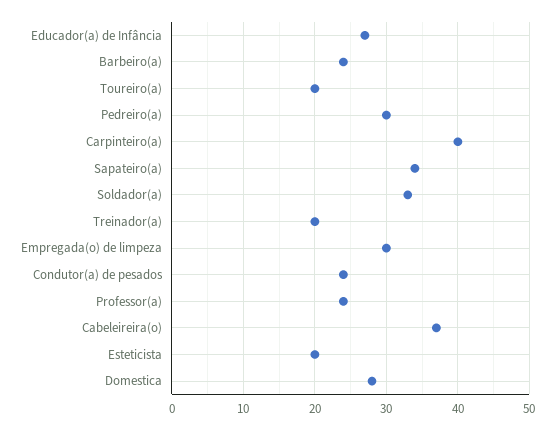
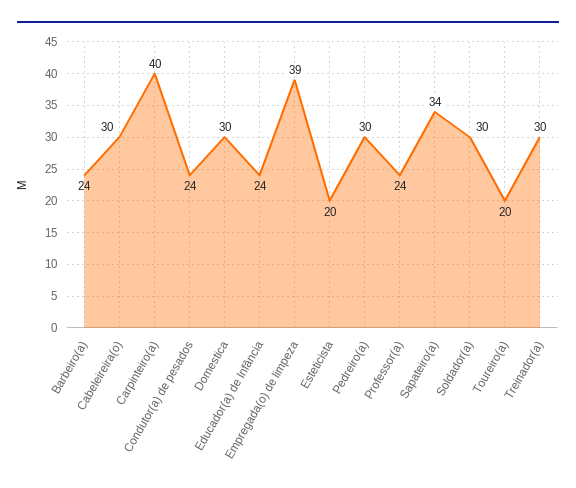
  {
-   "Educador(a) de Infância": 27,
+   "Educador(a) de Infância": 24,
    "Barbeiro(a)": 24,
    "Toureiro(a)": 20,
    "Pedreiro(a)": 30,
    "Carpinteiro(a)": 40,
    "Sapateiro(a)": 34,
-   "Soldador(a)": 33,
+   "Soldador(a)": 30,
-   "Treinador(a)": 20,
+   "Treinador(a)": 30,
-   "Empregada(o) de limpeza": 30,
+   "Empregada(o) de limpeza": 39,
    "Condutor(a) de pesados": 24,
    "Professor(a)": 24,
-   "Cabeleireira(o)": 37,
+   "Cabeleireira(o)": 30,
    "Esteticista": 20,
-   "Domestica": 28
+   "Domestica": 30
  }

